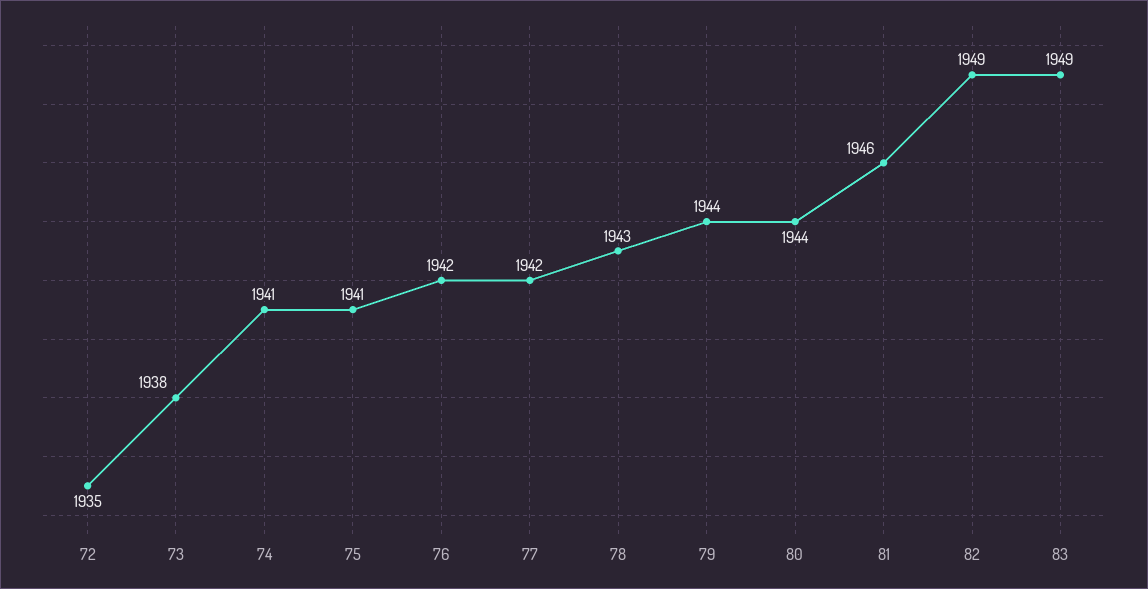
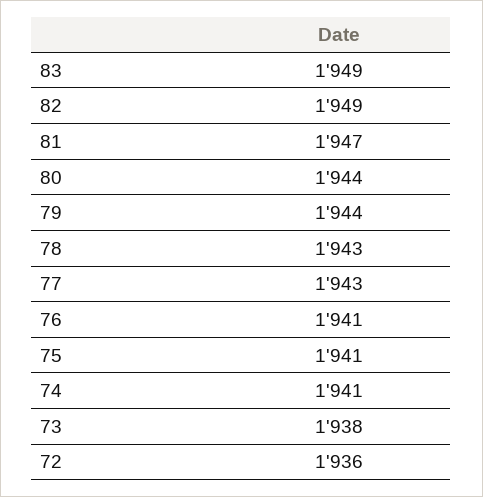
  {
-   "72": 1935,
+   "72": 1936,
    "73": 1938,
    "74": 1941,
    "75": 1941,
-   "76": 1942,
+   "76": 1941,
-   "77": 1942,
+   "77": 1943,
    "78": 1943,
    "79": 1944,
    "80": 1944,
-   "81": 1946,
+   "81": 1947,
    "82": 1949,
    "83": 1949
  }

